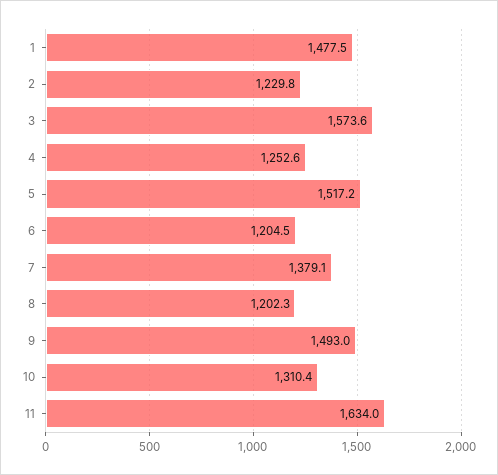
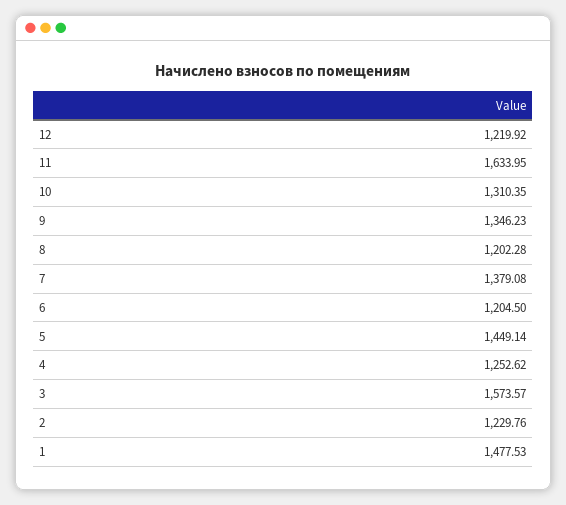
  {
    "1": 1477.53,
    "2": 1229.76,
    "3": 1573.57,
    "4": 1252.62,
-   "5": 1517.2,
+   "5": 1449.14,
    "6": 1204.5,
    "7": 1379.08,
    "8": 1202.28,
-   "9": 1493,
+   "9": 1346.23,
    "10": 1310.35,
-   "11": 1633.95
+   "11": 1633.95,
+   "12": 1219.92
  }

